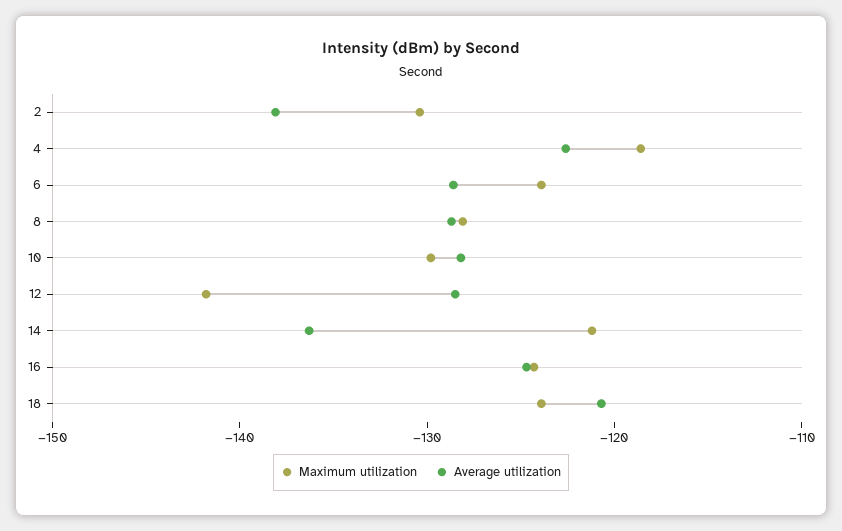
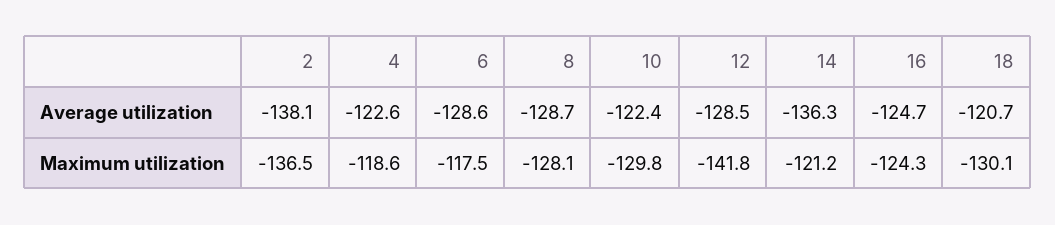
  {
    "Maximum utilization": {
-     "2": -130,
+     "2": -136.5,
      "4": -118.6,
-     "6": -124,
+     "6": -117.5,
      "8": -128.1,
      "10": -129.8,
      "12": -141.8,
      "14": -121.2,
      "16": -124.3,
-     "18": -124
+     "18": -130.1
    },
    "Average utilization": {
      "2": -138.1,
      "4": -122.6,
      "6": -128.6,
      "8": -128.7,
-     "10": -128,
+     "10": -122.4,
      "12": -128.5,
      "14": -136.3,
      "16": -124.7,
      "18": -120.7
    }
  }

